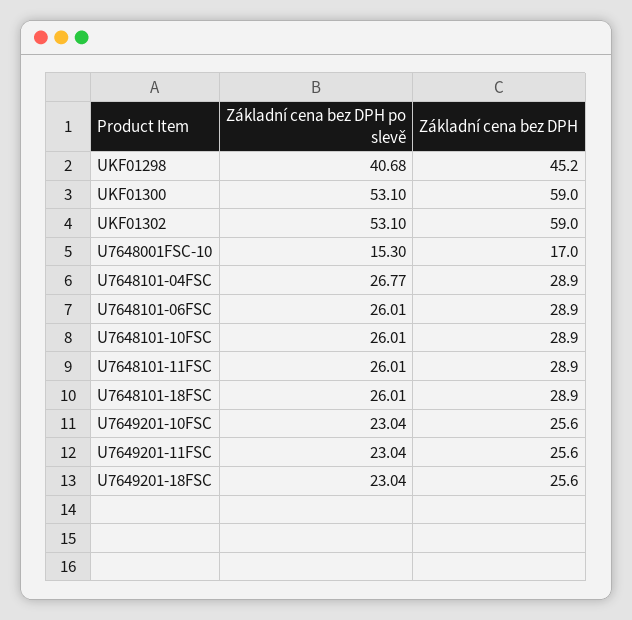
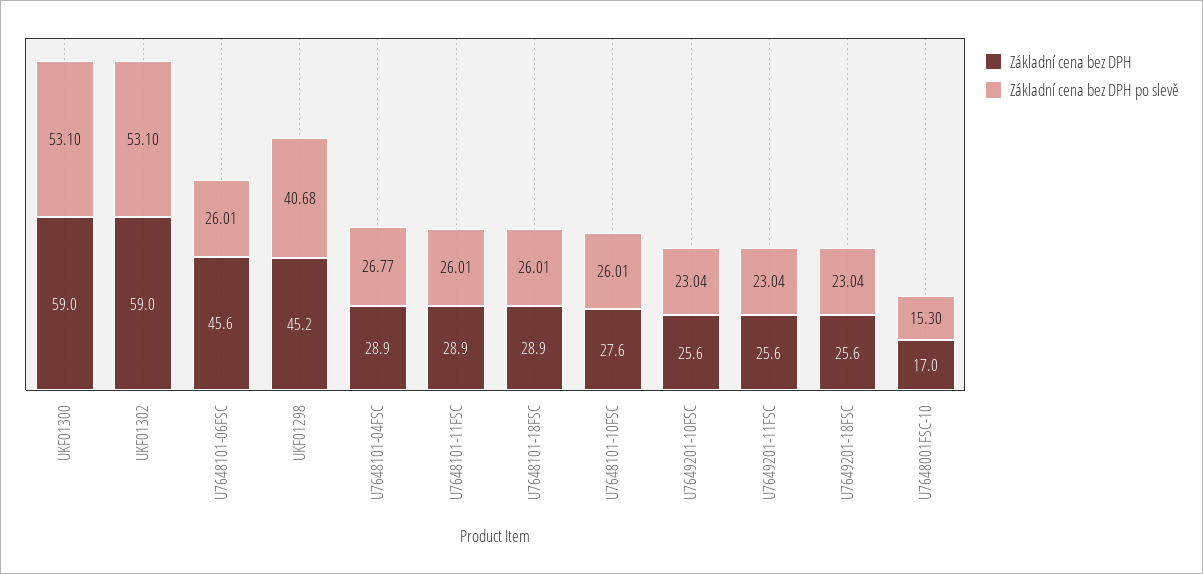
  {
    "Základní cena bez DPH po slevě": {
      "UKF01298": 40.68,
      "UKF01300": 53.1,
      "UKF01302": 53.1,
      "U7648001FSC-10": 15.3,
      "U7648101-04FSC": 26.77,
      "U7648101-06FSC": 26.01,
      "U7648101-10FSC": 26.01,
      "U7648101-11FSC": 26.01,
      "U7648101-18FSC": 26.01,
      "U7649201-10FSC": 23.04,
      "U7649201-11FSC": 23.04,
      "U7649201-18FSC": 23.04
    },
    "Základní cena bez DPH": {
      "UKF01298": 45.2,
      "UKF01300": 59,
      "UKF01302": 59,
      "U7648001FSC-10": 17,
      "U7648101-04FSC": 28.9,
-     "U7648101-06FSC": 28.9,
+     "U7648101-06FSC": 45.6,
-     "U7648101-10FSC": 28.9,
+     "U7648101-10FSC": 27.6,
      "U7648101-11FSC": 28.9,
      "U7648101-18FSC": 28.9,
      "U7649201-10FSC": 25.6,
      "U7649201-11FSC": 25.6,
      "U7649201-18FSC": 25.6
    }
  }

